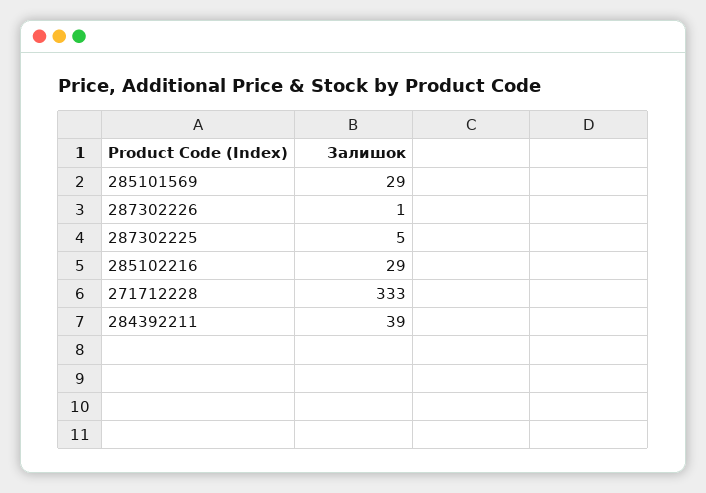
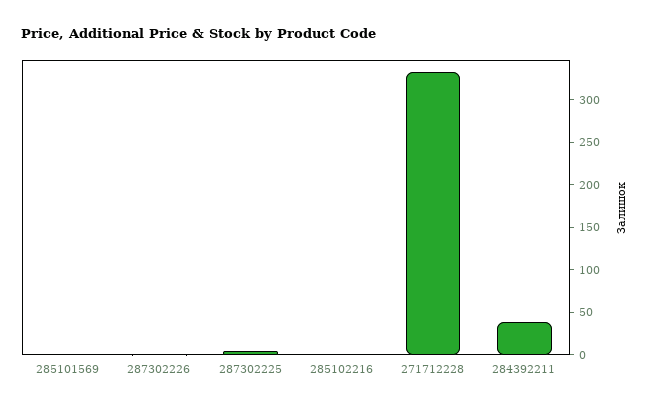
  {
-   "285101569": 29,
+   "285101569": 0,
    "287302226": 1,
    "287302225": 5,
-   "285102216": 29,
+   "285102216": 0,
    "271712228": 333,
    "284392211": 39
  }

